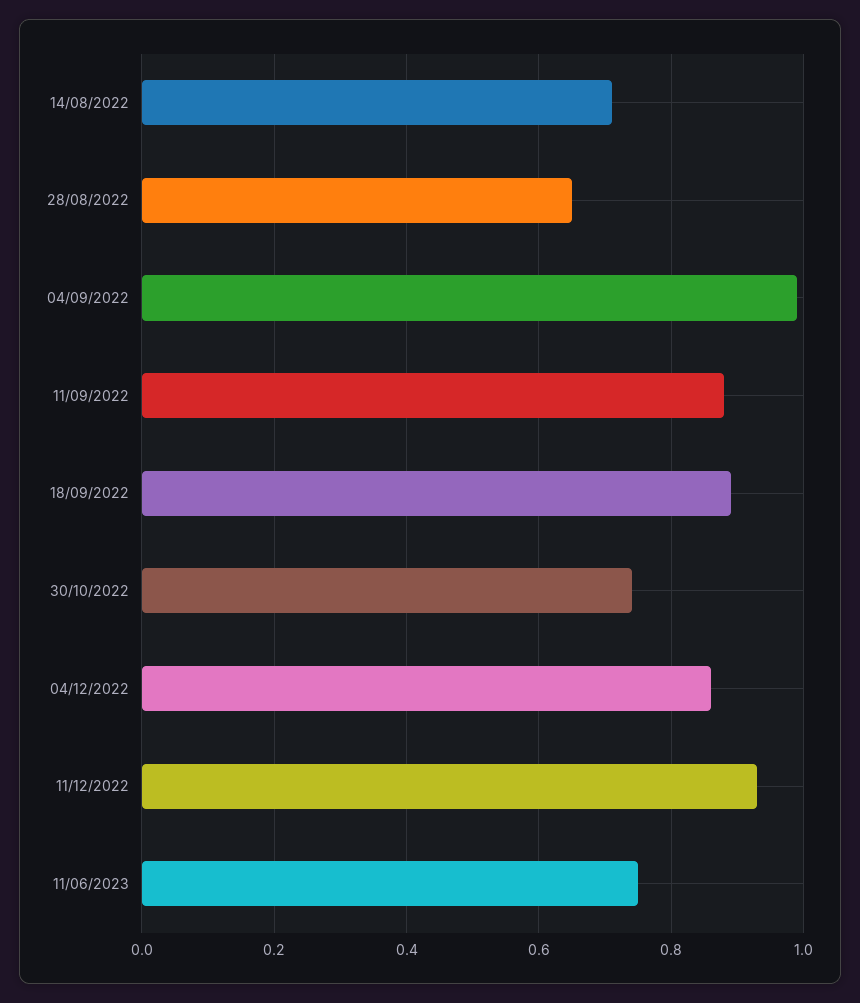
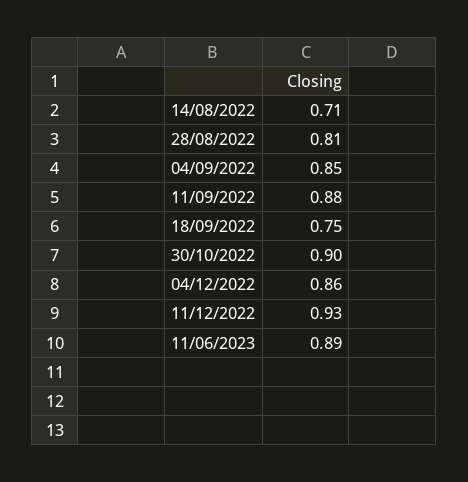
  {
    "14/08/2022": 0.71,
-   "28/08/2022": 0.65,
+   "28/08/2022": 0.81,
-   "04/09/2022": 1,
+   "04/09/2022": 0.85,
    "11/09/2022": 0.88,
-   "18/09/2022": 0.9,
+   "18/09/2022": 0.75,
-   "30/10/2022": 0.75,
+   "30/10/2022": 0.9,
    "04/12/2022": 0.86,
    "11/12/2022": 0.93,
-   "11/06/2023": 0.75
+   "11/06/2023": 0.89
  }

